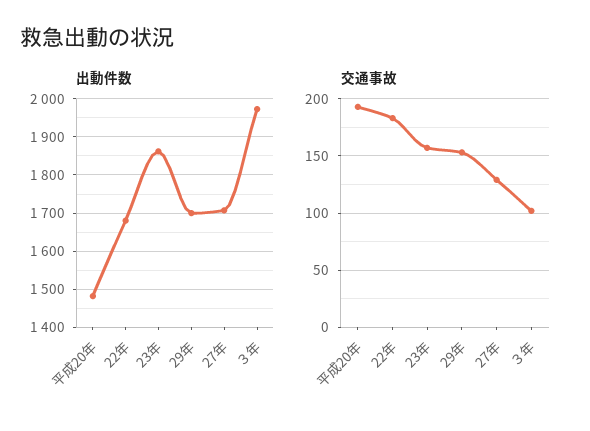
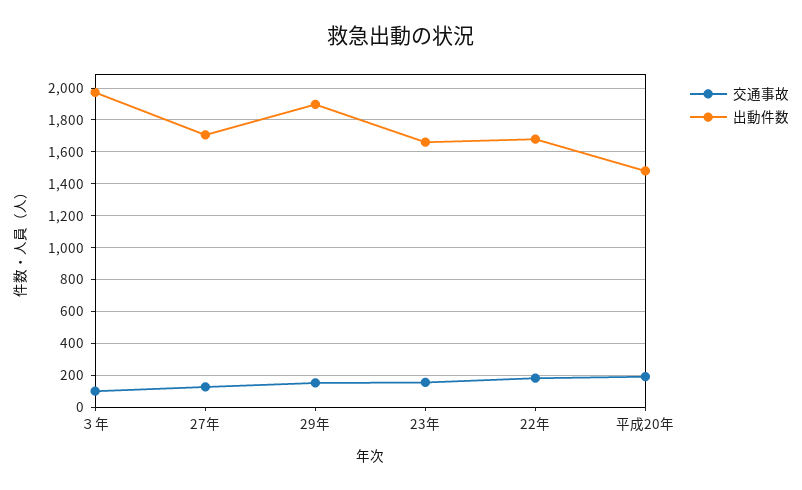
  {
    "出動件数": {
      "平成20年": 1480,
      "22年": 1680,
-     "23年": 1860,
+     "23年": 1650,
-     "29年": 1700,
+     "29年": 1900,
      "27年": 1700,
      "３年": 1980
    },
    "交通事故": {
      "平成20年": 190,
      "22年": 180,
      "23年": 160,
      "29年": 150,
      "27年": 130,
      "３年": 100
    }
  }

